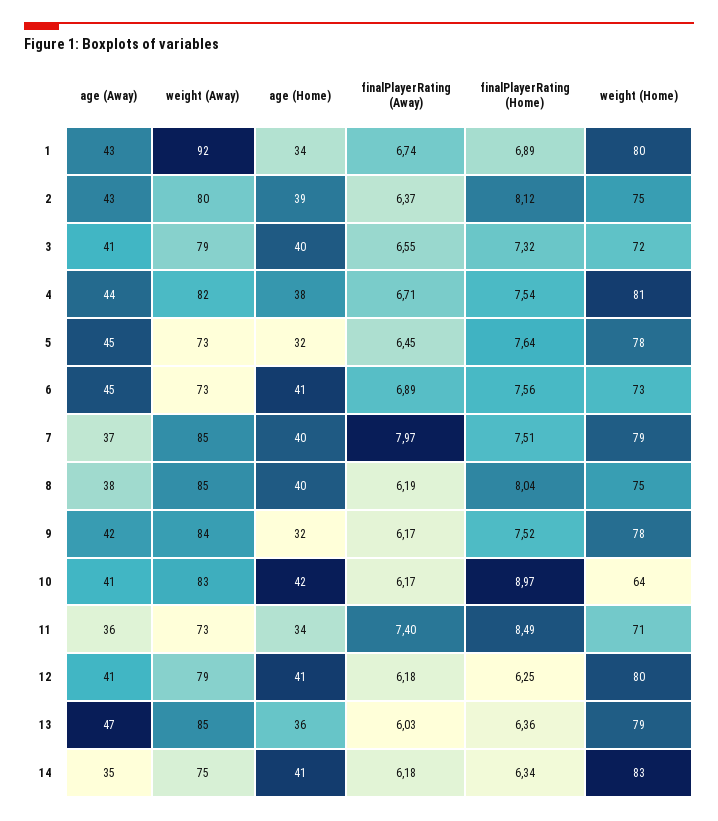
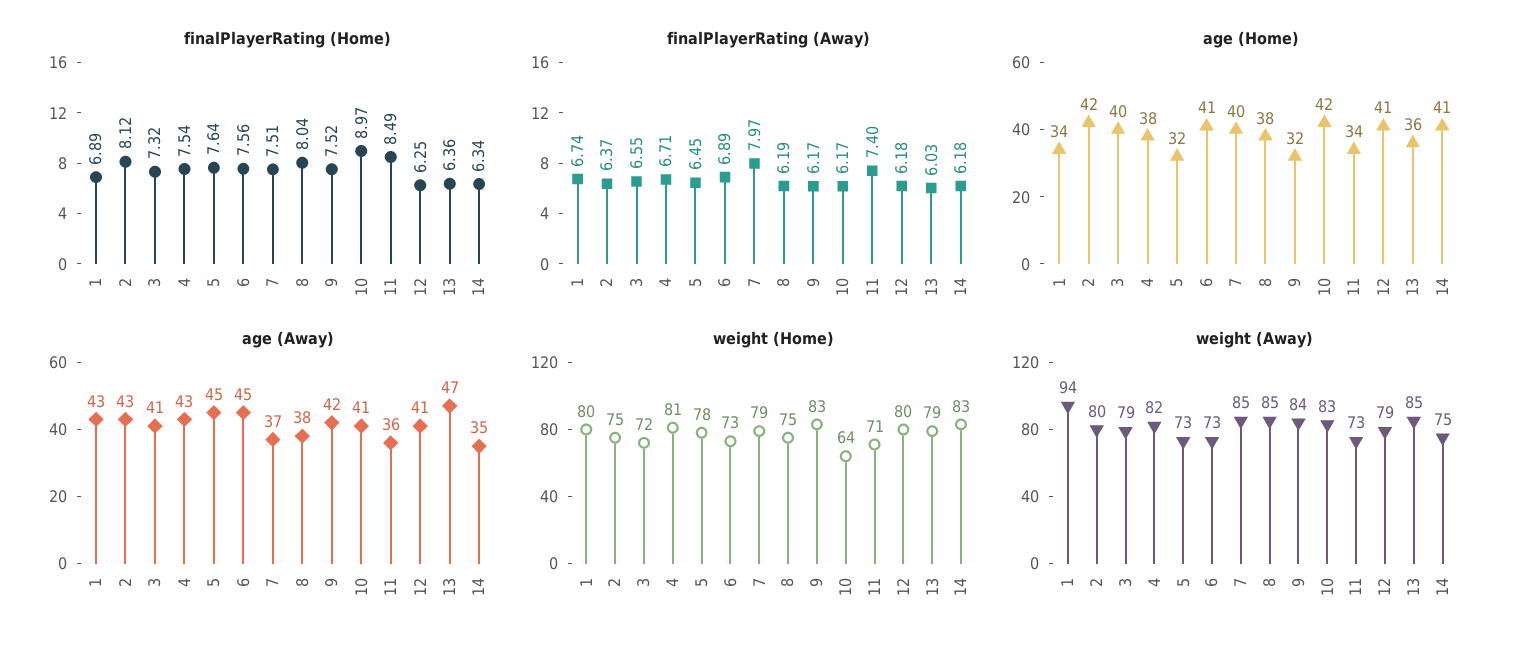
  {
    "age (Away)": {
      "1": 43,
      "2": 43,
      "3": 41,
-     "4": 44,
+     "4": 43,
      "5": 45,
      "6": 45,
      "7": 37,
      "8": 38,
      "9": 42,
      "10": 41,
      "11": 36,
      "12": 41,
      "13": 47,
      "14": 35
    },
    "weight (Away)": {
-     "1": 92,
+     "1": 94,
      "2": 80,
      "3": 79,
      "4": 82,
      "5": 73,
      "6": 73,
      "7": 85,
      "8": 85,
      "9": 84,
      "10": 83,
      "11": 73,
      "12": 79,
      "13": 85,
      "14": 75
    },
    "age (Home)": {
      "1": 34,
-     "2": 39,
+     "2": 42,
      "3": 40,
      "4": 38,
      "5": 32,
      "6": 41,
      "7": 40,
-     "8": 40,
+     "8": 38,
      "9": 32,
      "10": 42,
      "11": 34,
      "12": 41,
      "13": 36,
      "14": 41
    },
    "finalPlayerRating (Away)": {
      "1": 6.74,
      "2": 6.37,
      "3": 6.55,
      "4": 6.71,
      "5": 6.45,
      "6": 6.89,
      "7": 7.97,
      "8": 6.19,
      "9": 6.17,
      "10": 6.17,
      "11": 7.4,
      "12": 6.18,
      "13": 6.03,
      "14": 6.18
    },
    "finalPlayerRating (Home)": {
      "1": 6.89,
      "2": 8.12,
      "3": 7.32,
      "4": 7.54,
      "5": 7.64,
      "6": 7.56,
      "7": 7.51,
      "8": 8.04,
      "9": 7.52,
      "10": 8.97,
      "11": 8.49,
      "12": 6.25,
      "13": 6.36,
      "14": 6.34
    },
    "weight (Home)": {
      "1": 80,
      "2": 75,
      "3": 72,
      "4": 81,
      "5": 78,
      "6": 73,
      "7": 79,
      "8": 75,
-     "9": 78,
+     "9": 83,
      "10": 64,
      "11": 71,
      "12": 80,
      "13": 79,
      "14": 83
    }
  }

